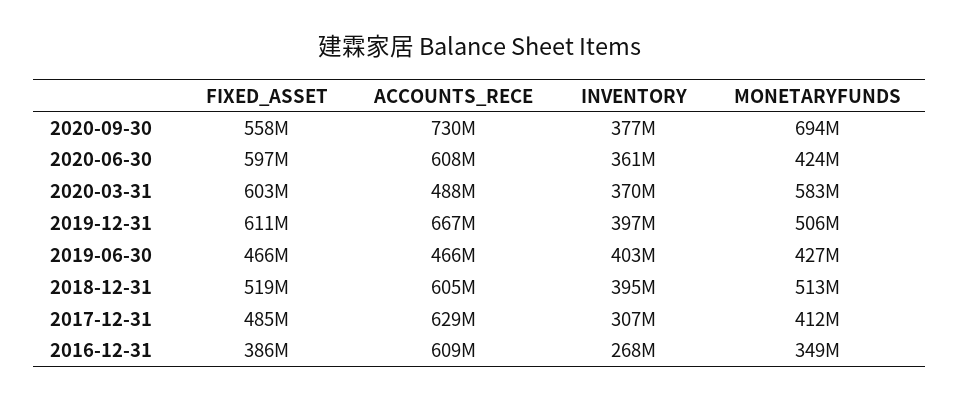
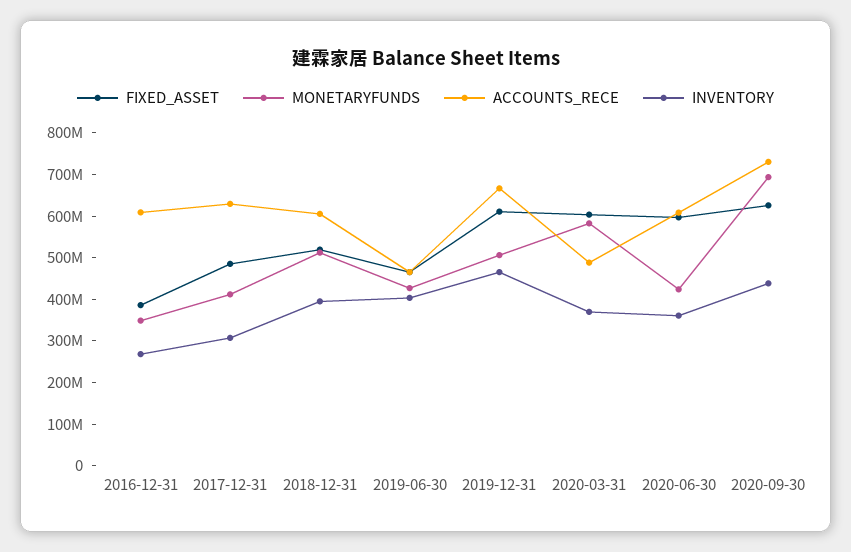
  {
    "FIXED_ASSET": {
-     "2020-09-30": 558000000,
+     "2020-09-30": 620000000,
      "2020-06-30": 597000000,
      "2020-03-31": 603000000,
      "2019-12-31": 611000000,
      "2019-06-30": 466000000,
      "2018-12-31": 519000000,
      "2017-12-31": 485000000,
      "2016-12-31": 386000000
    },
    "ACCOUNTS_RECE": {
      "2020-09-30": 730000000,
      "2020-06-30": 608000000,
      "2020-03-31": 488000000,
      "2019-12-31": 667000000,
      "2019-06-30": 466000000,
      "2018-12-31": 605000000,
      "2017-12-31": 629000000,
      "2016-12-31": 609000000
    },
    "INVENTORY": {
-     "2020-09-30": 377000000,
+     "2020-09-30": 440000000,
      "2020-06-30": 361000000,
      "2020-03-31": 370000000,
-     "2019-12-31": 397000000,
+     "2019-12-31": 460000000,
      "2019-06-30": 403000000,
      "2018-12-31": 395000000,
      "2017-12-31": 307000000,
      "2016-12-31": 268000000
    },
    "MONETARYFUNDS": {
      "2020-09-30": 694000000,
      "2020-06-30": 424000000,
      "2020-03-31": 583000000,
      "2019-12-31": 506000000,
      "2019-06-30": 427000000,
      "2018-12-31": 513000000,
      "2017-12-31": 412000000,
      "2016-12-31": 349000000
    }
  }

